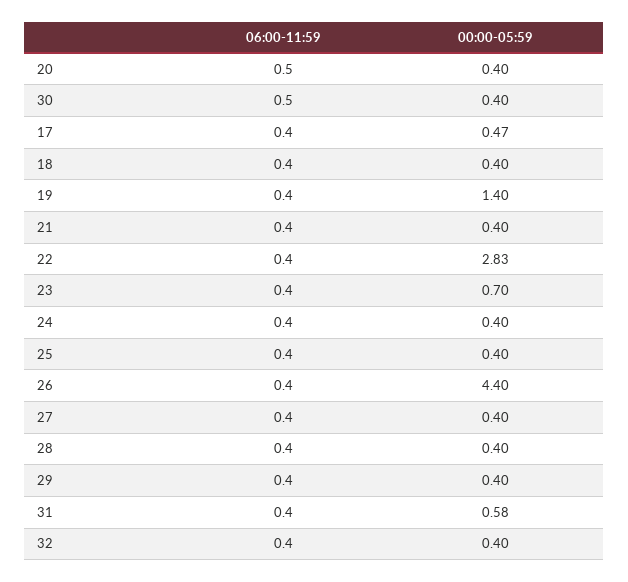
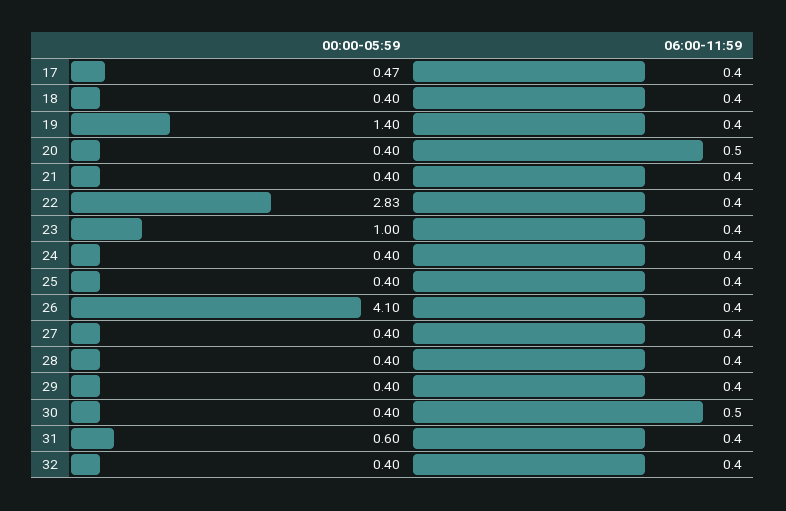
  {
    "06:00-11:59": {
      "20": 0.5,
      "30": 0.5,
      "17": 0.4,
      "18": 0.4,
      "19": 0.4,
      "21": 0.4,
      "22": 0.4,
      "23": 0.4,
      "24": 0.4,
      "25": 0.4,
      "26": 0.4,
      "27": 0.4,
      "28": 0.4,
      "29": 0.4,
      "31": 0.4,
      "32": 0.4
    },
    "00:00-05:59": {
      "20": 0.4,
      "30": 0.4,
      "17": 0.47,
      "18": 0.4,
      "19": 1.4,
      "21": 0.4,
      "22": 2.83,
-     "23": 0.7,
+     "23": 1,
      "24": 0.4,
      "25": 0.4,
-     "26": 4.4,
+     "26": 4.1,
      "27": 0.4,
      "28": 0.4,
      "29": 0.4,
-     "31": 0.58,
+     "31": 0.6,
      "32": 0.4
    }
  }

